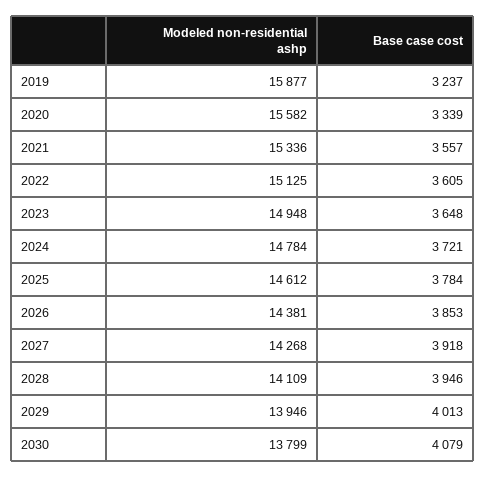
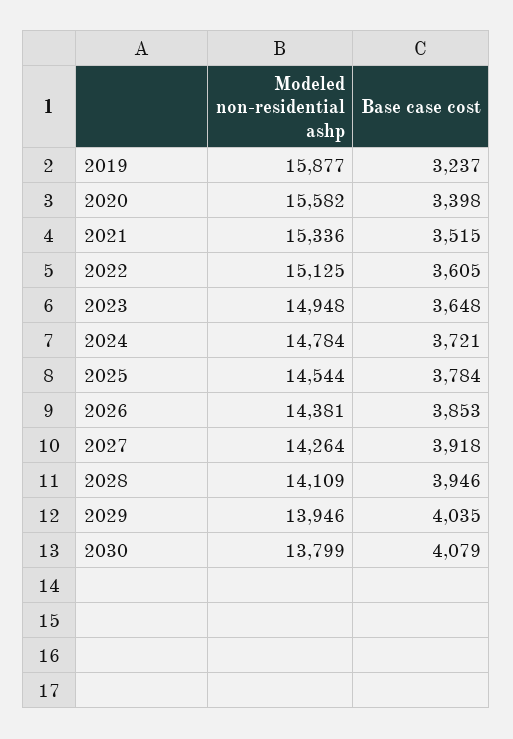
  {
    "Modeled non-residential ashp": {
      "2019": 15877,
      "2020": 15582,
      "2021": 15336,
      "2022": 15125,
      "2023": 14948,
      "2024": 14784,
-     "2025": 14612,
+     "2025": 14544,
      "2026": 14381,
-     "2027": 14268,
+     "2027": 14264,
      "2028": 14109,
      "2029": 13946,
      "2030": 13799
    },
    "Base case cost": {
      "2019": 3237,
-     "2020": 3339,
+     "2020": 3398,
-     "2021": 3557,
+     "2021": 3515,
      "2022": 3605,
      "2023": 3648,
      "2024": 3721,
      "2025": 3784,
      "2026": 3853,
      "2027": 3918,
      "2028": 3946,
-     "2029": 4013,
+     "2029": 4035,
      "2030": 4079
    }
  }

